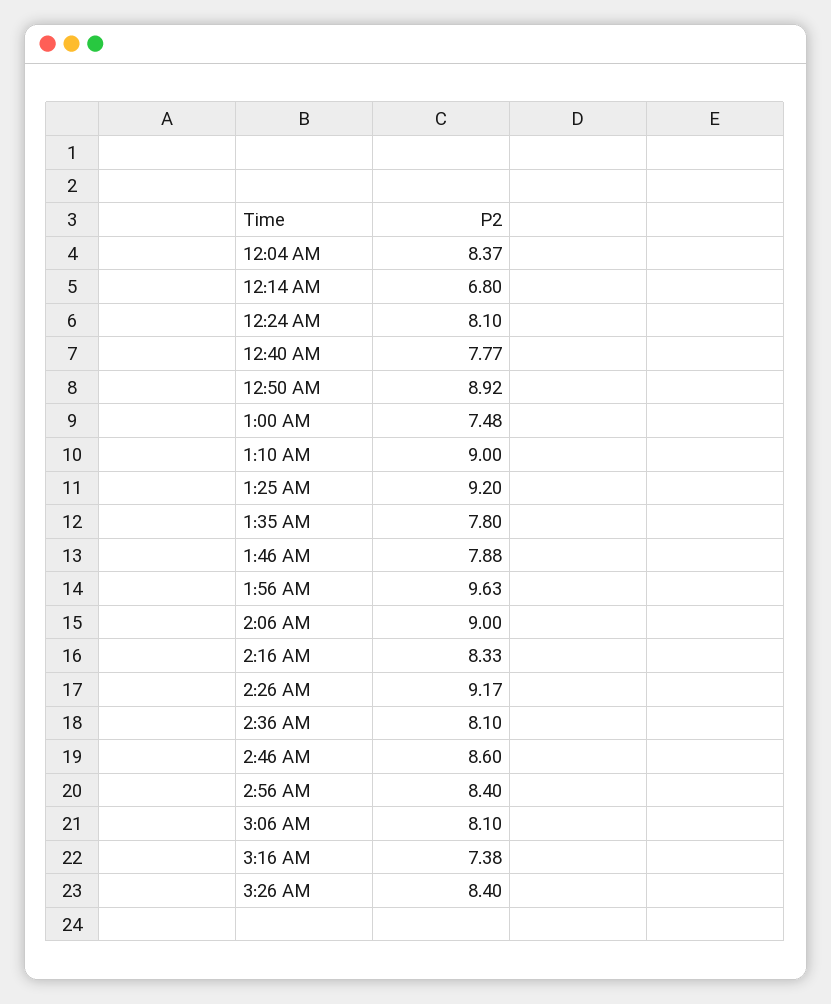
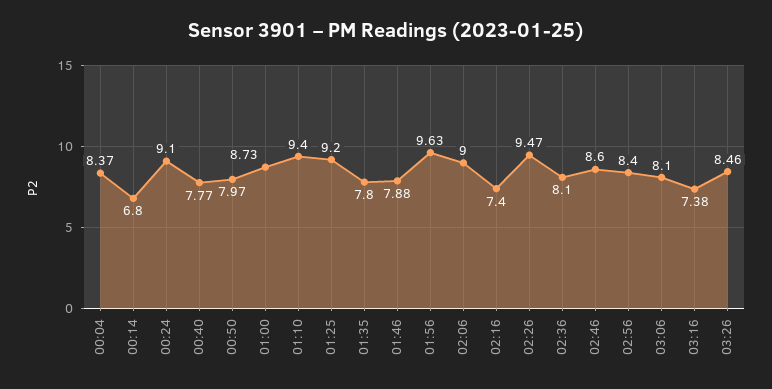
  {
    "12:04 AM": 8.37,
    "12:14 AM": 6.8,
-   "12:24 AM": 8.1,
+   "12:24 AM": 9.1,
    "12:40 AM": 7.77,
-   "12:50 AM": 8.92,
+   "12:50 AM": 7.97,
-   "1:00 AM": 7.48,
+   "1:00 AM": 8.73,
-   "1:10 AM": 9,
+   "1:10 AM": 9.4,
    "1:25 AM": 9.2,
    "1:35 AM": 7.8,
    "1:46 AM": 7.88,
    "1:56 AM": 9.63,
    "2:06 AM": 9,
-   "2:16 AM": 8.33,
+   "2:16 AM": 7.4,
-   "2:26 AM": 9.17,
+   "2:26 AM": 9.47,
    "2:36 AM": 8.1,
    "2:46 AM": 8.6,
    "2:56 AM": 8.4,
    "3:06 AM": 8.1,
    "3:16 AM": 7.38,
-   "3:26 AM": 8.4
+   "3:26 AM": 8.46
  }

